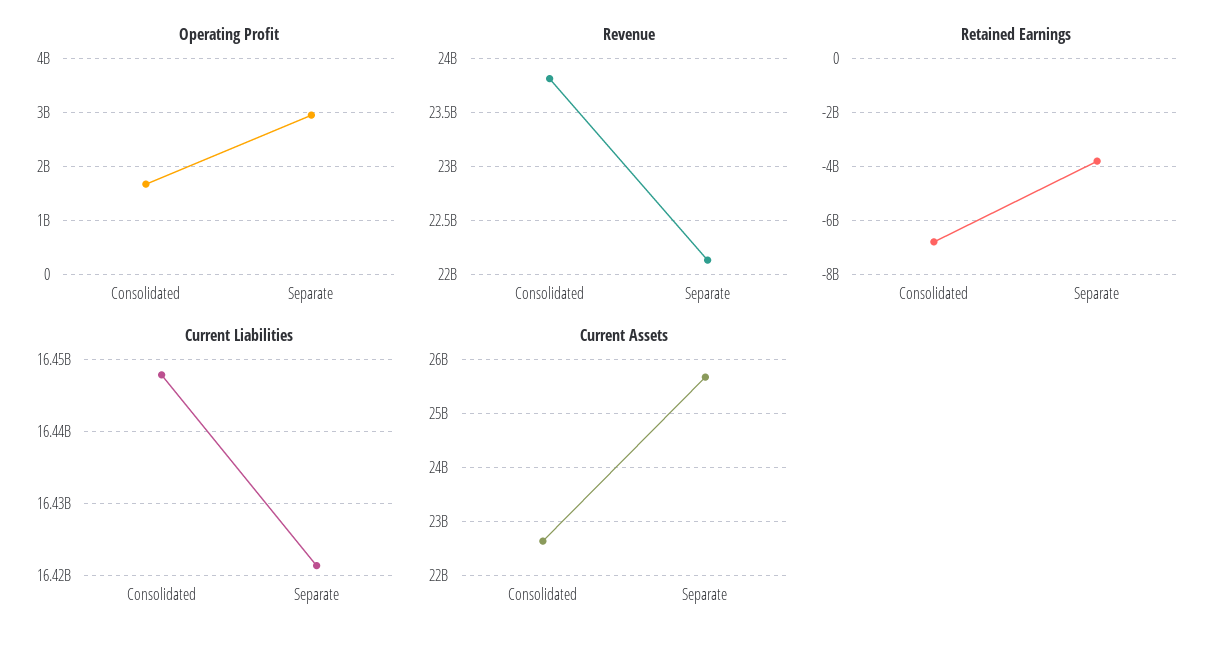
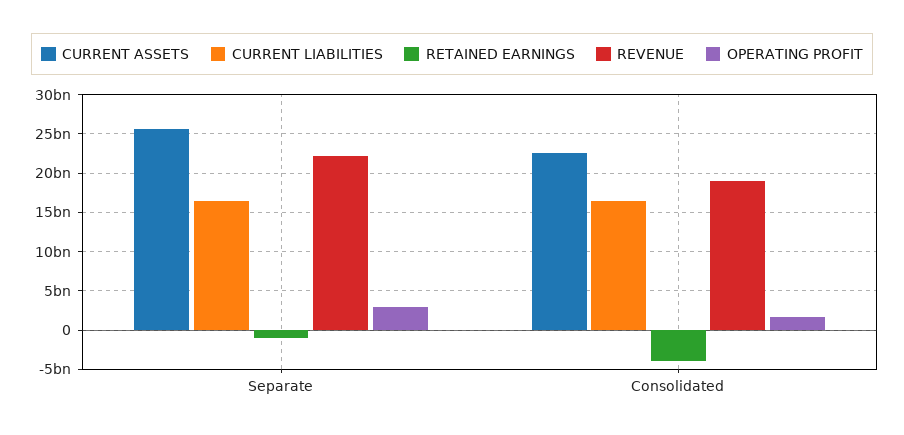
  {
    "Operating Profit": {
      "Consolidated": 1600000000,
      "Separate": 3000000000
    },
    "Revenue": {
-     "Consolidated": 23800000000,
+     "Consolidated": 19000000000,
      "Separate": 22100000000
    },
    "Retained Earnings": {
-     "Consolidated": -6750000000,
+     "Consolidated": -4000000000,
-     "Separate": -3750000000
+     "Separate": -1000000000
    },
    "Current Liabilities": {
      "Consolidated": 16448000000,
      "Separate": 16421000000
    },
    "Current Assets": {
      "Consolidated": 22600000000,
      "Separate": 25600000000
    }
  }

